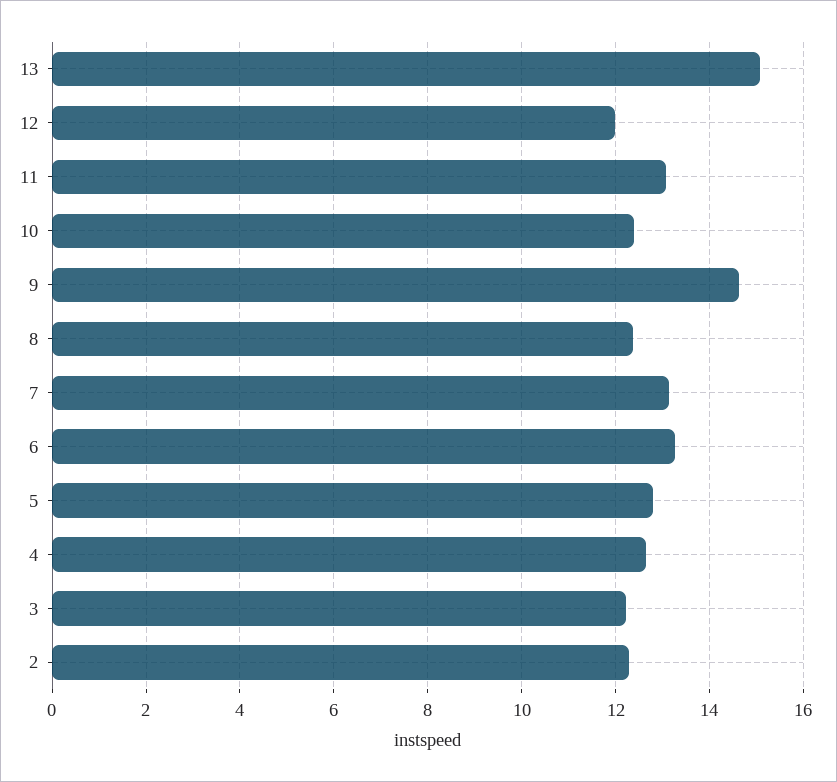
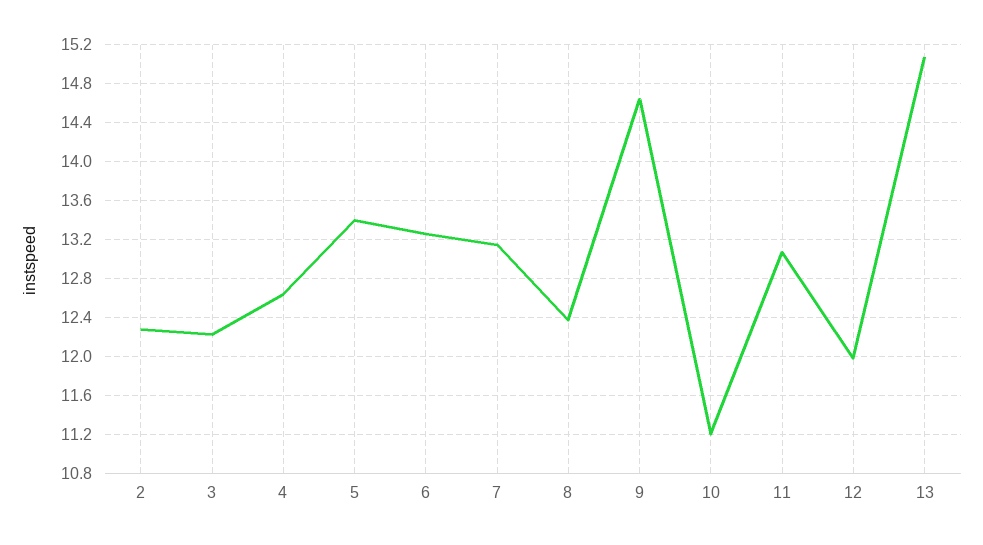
  {
    "13": 15.1,
    "12": 12,
    "11": 13.1,
-   "10": 12.4,
+   "10": 11.2,
    "9": 14.6,
    "8": 12.4,
    "7": 13.2,
    "6": 13.3,
-   "5": 12.8,
+   "5": 13.4,
    "4": 12.6,
    "3": 12.2,
    "2": 12.3
  }

